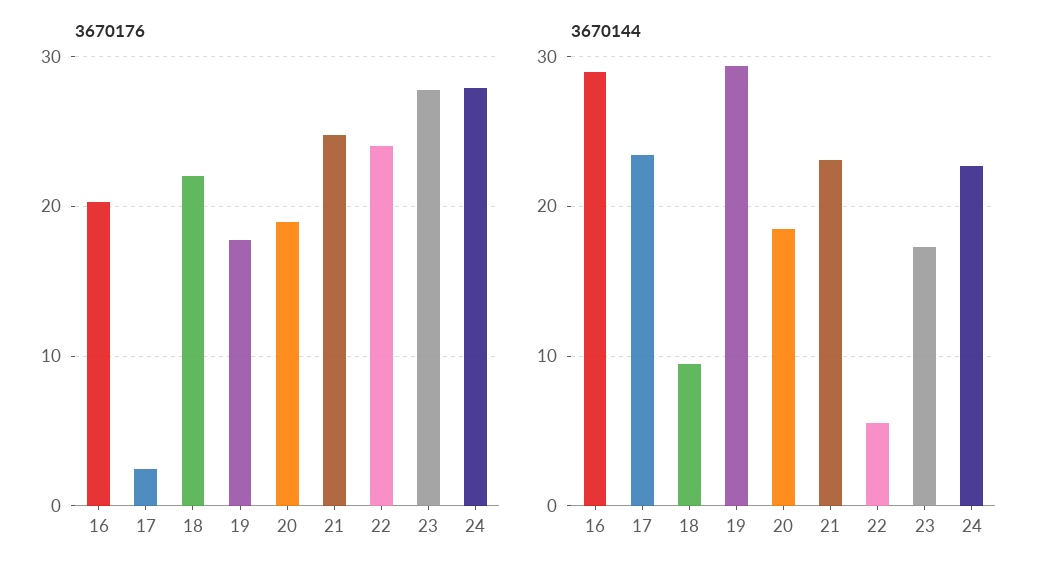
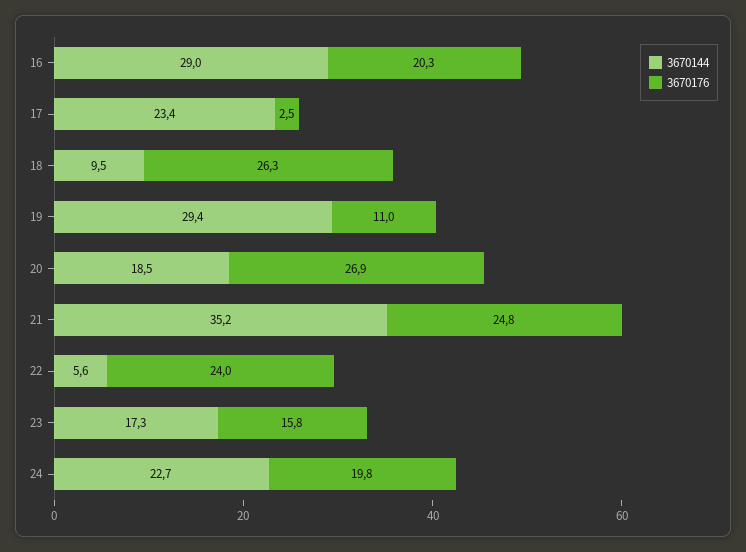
  {
    "3670176": {
      "16": 20.3,
      "17": 2.5,
-     "18": 22,
+     "18": 26.3,
-     "19": 18,
+     "19": 11,
-     "20": 19,
+     "20": 26.9,
      "21": 24.8,
      "22": 24,
-     "23": 28,
+     "23": 15.8,
-     "24": 28
+     "24": 19.8
    },
    "3670144": {
      "16": 29,
      "17": 23.4,
      "18": 9.5,
      "19": 29.4,
      "20": 18.5,
-     "21": 23,
+     "21": 35.2,
      "22": 5.6,
      "23": 17.3,
      "24": 22.7
    }
  }

